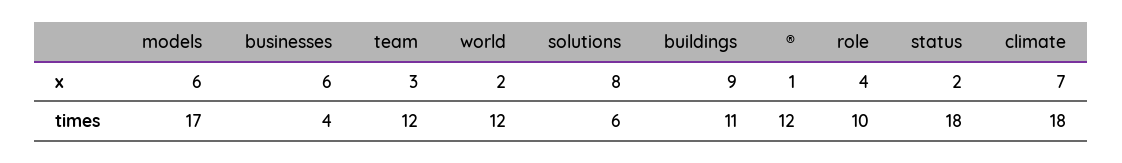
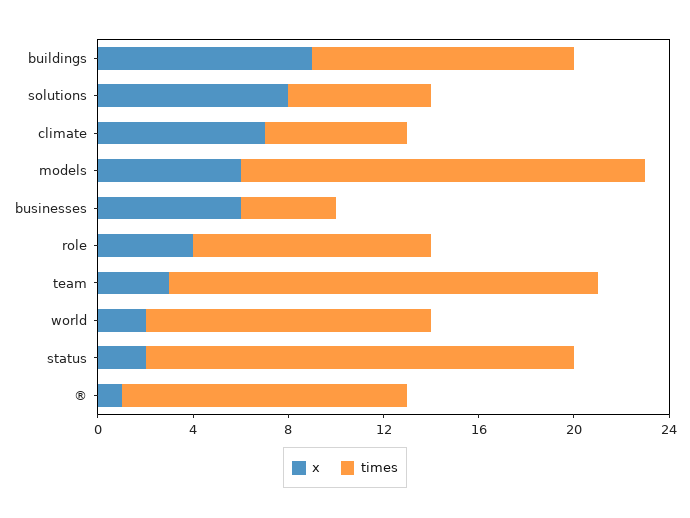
  {
    "x": {
      "models": 6,
      "businesses": 6,
      "team": 3,
      "world": 2,
      "solutions": 8,
      "buildings": 9,
      "®": 1,
      "role": 4,
      "status": 2,
      "climate": 7
    },
    "times": {
      "models": 17,
      "businesses": 4,
-     "team": 12,
+     "team": 18,
      "world": 12,
      "solutions": 6,
      "buildings": 11,
      "®": 12,
      "role": 10,
      "status": 18,
-     "climate": 18
+     "climate": 6
    }
  }

